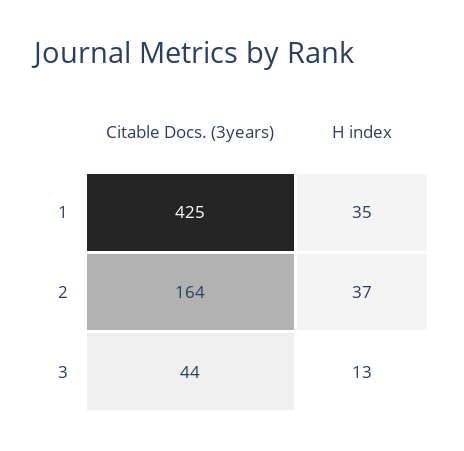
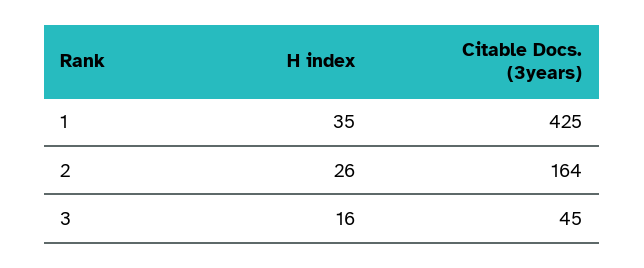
  {
    "Citable Docs. (3years)": {
      "1": 425,
      "2": 164,
-     "3": 44
+     "3": 45
    },
    "H index": {
      "1": 35,
-     "2": 37,
+     "2": 26,
-     "3": 13
+     "3": 16
    }
  }

